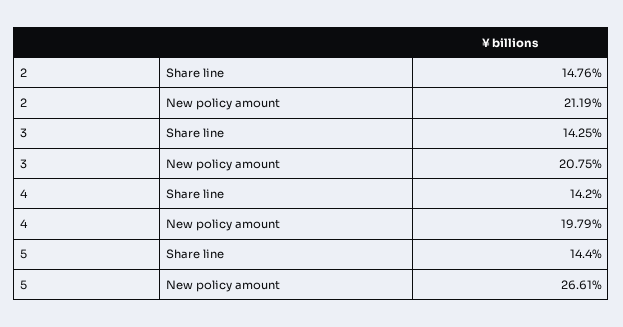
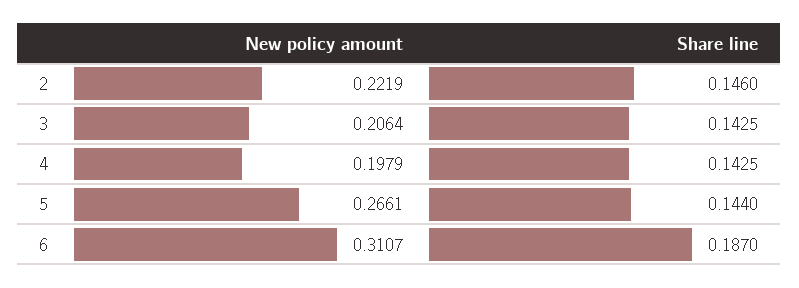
  {
    "2": {
-     "Share line": 0.1476,
+     "Share line": 0.146,
-     "New policy amount": 0.2119
+     "New policy amount": 0.2219
    },
    "3": {
      "Share line": 0.1425,
-     "New policy amount": 0.2075
+     "New policy amount": 0.2064
    },
    "4": {
-     "Share line": 0.142,
+     "Share line": 0.1425,
      "New policy amount": 0.1979
    },
    "5": {
      "Share line": 0.144,
      "New policy amount": 0.2661
-   }
+   },
+   "6": {
+     "New policy amount": 0.3107,
+     "Share line": 0.187
+   }
  }

